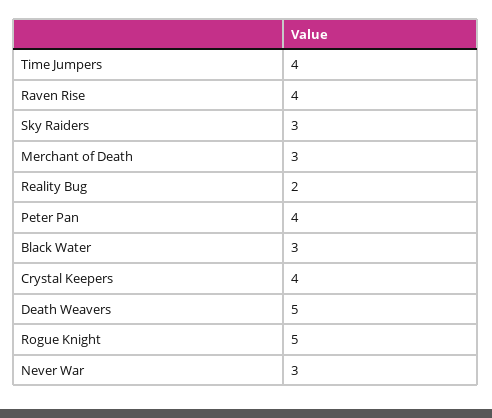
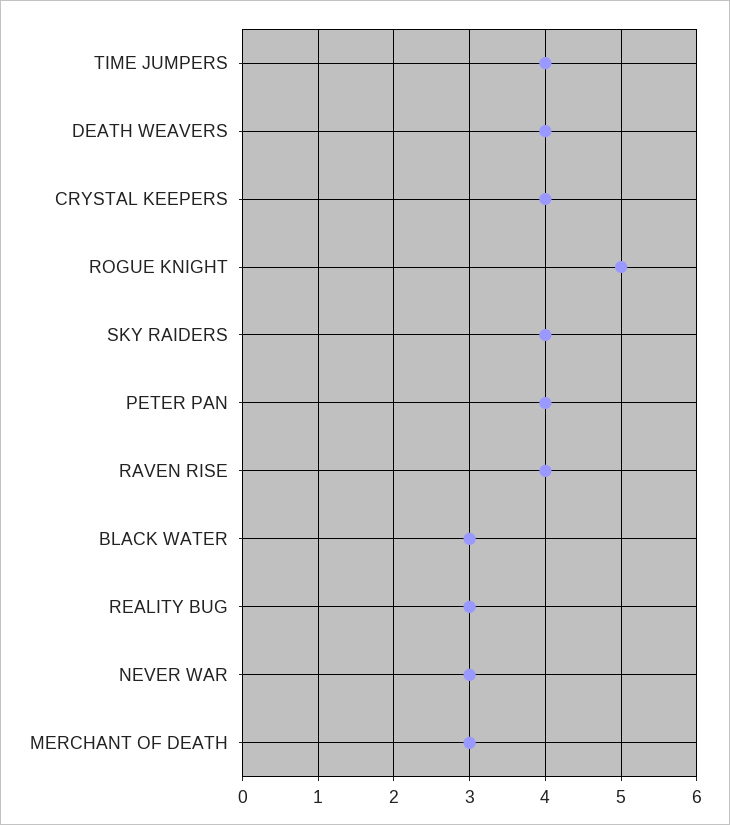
  {
    "Time Jumpers": 4,
    "Raven Rise": 4,
-   "Sky Raiders": 3,
+   "Sky Raiders": 4,
    "Merchant of Death": 3,
-   "Reality Bug": 2,
+   "Reality Bug": 3,
    "Peter Pan": 4,
    "Black Water": 3,
    "Crystal Keepers": 4,
-   "Death Weavers": 5,
+   "Death Weavers": 4,
    "Rogue Knight": 5,
    "Never War": 3
  }

